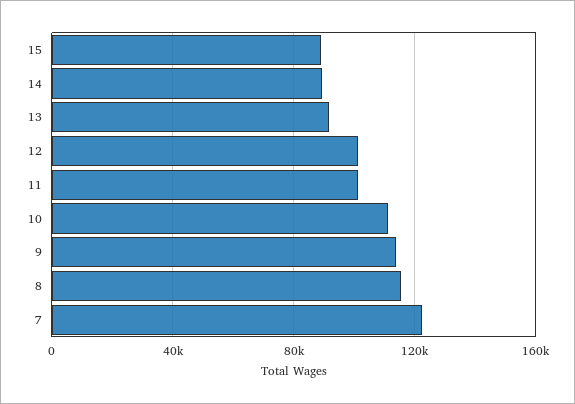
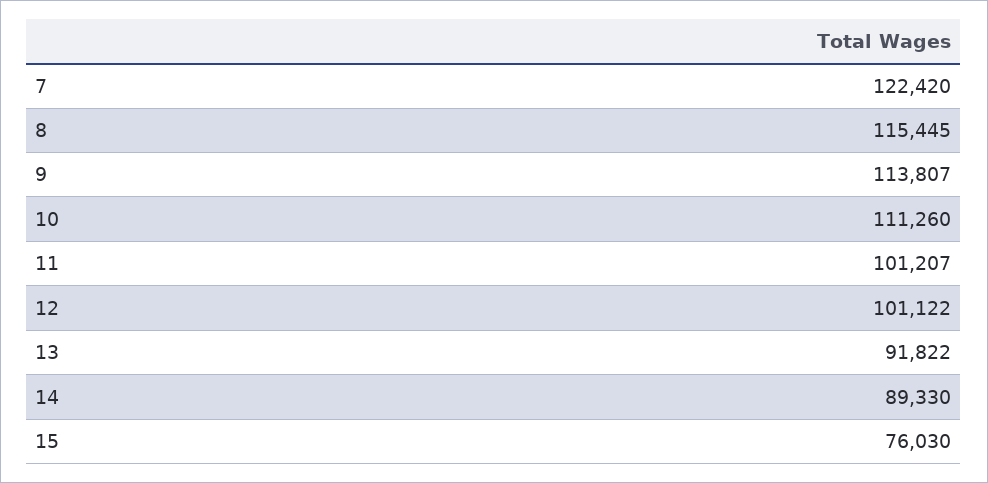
  {
-   "15": 90000,
+   "15": 76030,
    "14": 89330,
    "13": 91822,
    "12": 101122,
    "11": 101207,
    "10": 111260,
    "9": 113807,
    "8": 115445,
    "7": 122420
  }

